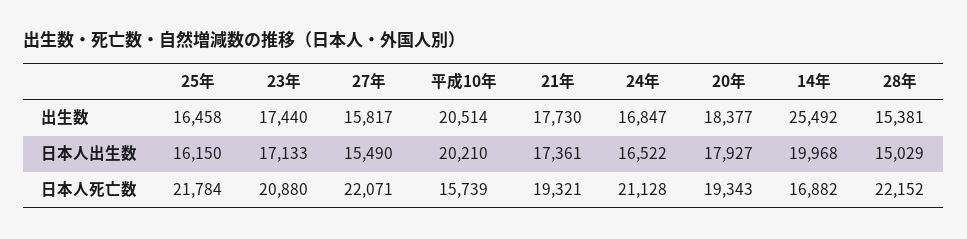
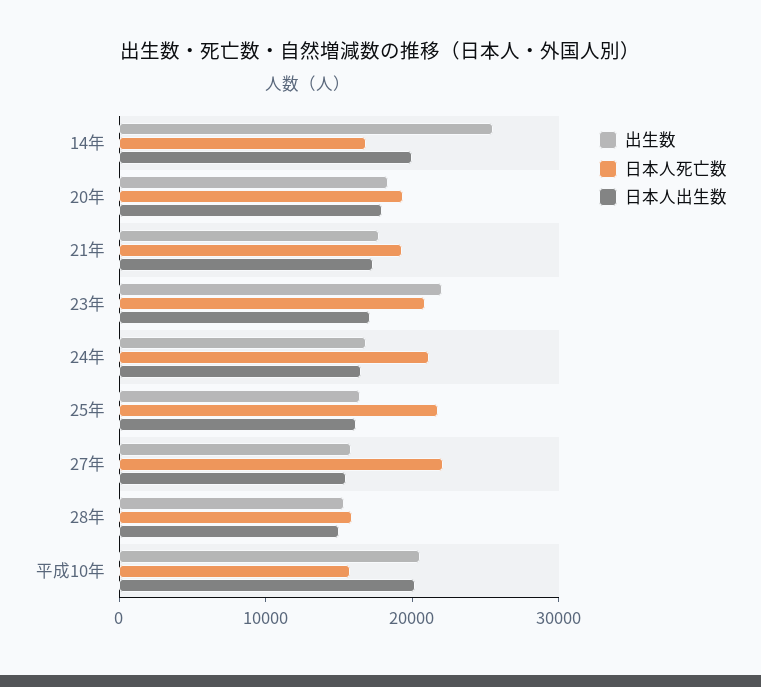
  {
    "出生数": {
      "25年": 16458,
-     "23年": 17440,
+     "23年": 22000,
      "27年": 15817,
      "平成10年": 20514,
      "21年": 17730,
      "24年": 16847,
      "20年": 18377,
      "14年": 25492,
      "28年": 15381
    },
    "日本人出生数": {
      "25年": 16150,
      "23年": 17133,
      "27年": 15490,
      "平成10年": 20210,
      "21年": 17361,
      "24年": 16522,
      "20年": 17927,
      "14年": 19968,
      "28年": 15029
    },
    "日本人死亡数": {
      "25年": 21784,
      "23年": 20880,
      "27年": 22071,
      "平成10年": 15739,
      "21年": 19321,
      "24年": 21128,
      "20年": 19343,
      "14年": 16882,
-     "28年": 22152
+     "28年": 16000
    }
  }

